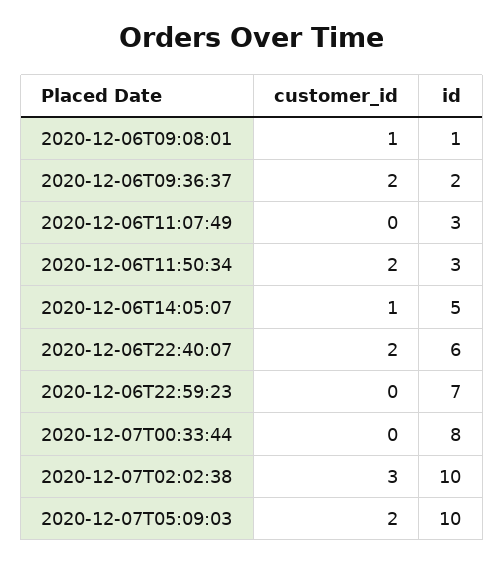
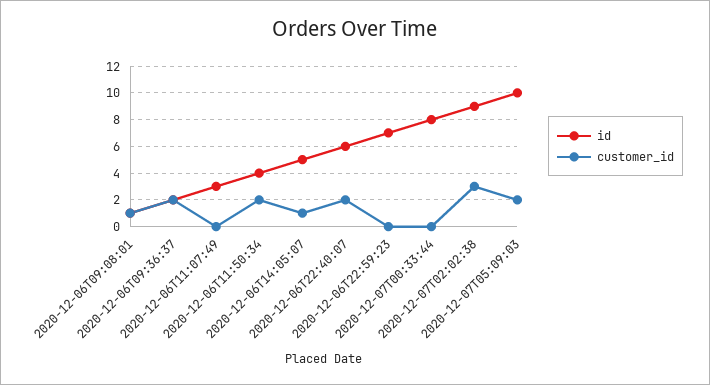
  {
    "customer_id": {
      "2020-12-06T09:08:01": 1,
      "2020-12-06T09:36:37": 2,
      "2020-12-06T11:07:49": 0,
      "2020-12-06T11:50:34": 2,
      "2020-12-06T14:05:07": 1,
      "2020-12-06T22:40:07": 2,
      "2020-12-06T22:59:23": 0,
      "2020-12-07T00:33:44": 0,
      "2020-12-07T02:02:38": 3,
      "2020-12-07T05:09:03": 2
    },
    "id": {
      "2020-12-06T09:08:01": 1,
      "2020-12-06T09:36:37": 2,
      "2020-12-06T11:07:49": 3,
-     "2020-12-06T11:50:34": 3,
+     "2020-12-06T11:50:34": 4,
      "2020-12-06T14:05:07": 5,
      "2020-12-06T22:40:07": 6,
      "2020-12-06T22:59:23": 7,
      "2020-12-07T00:33:44": 8,
-     "2020-12-07T02:02:38": 10,
+     "2020-12-07T02:02:38": 9,
      "2020-12-07T05:09:03": 10
    }
  }

